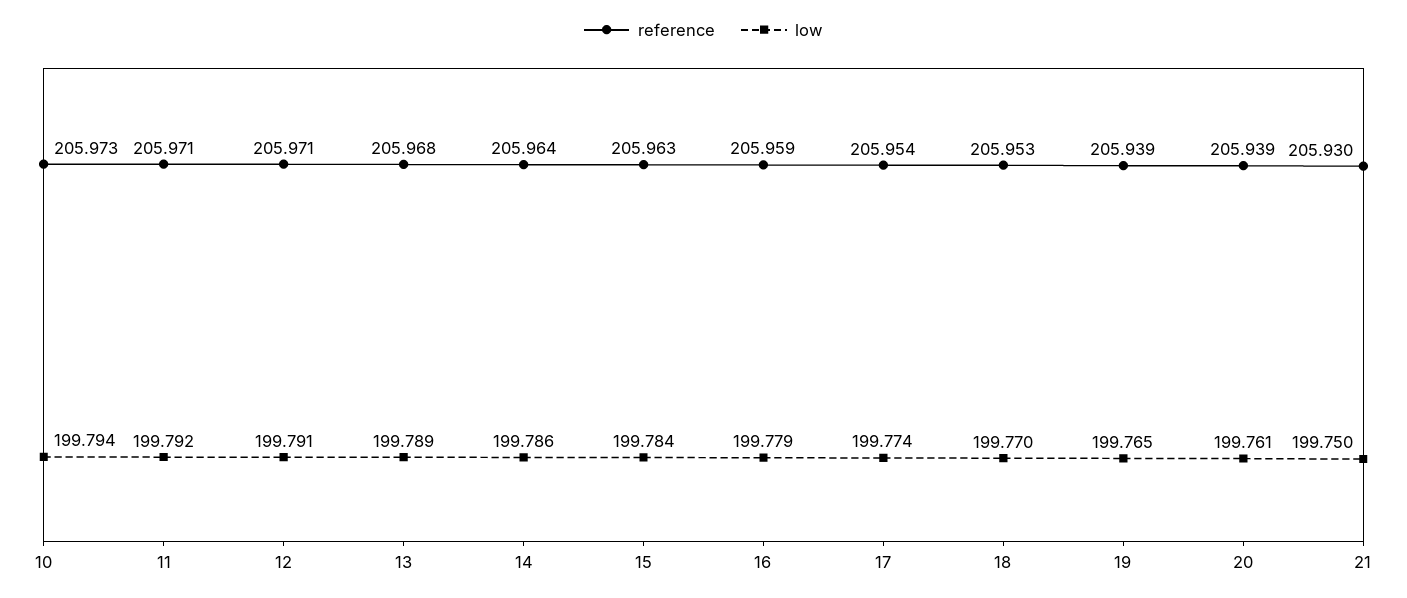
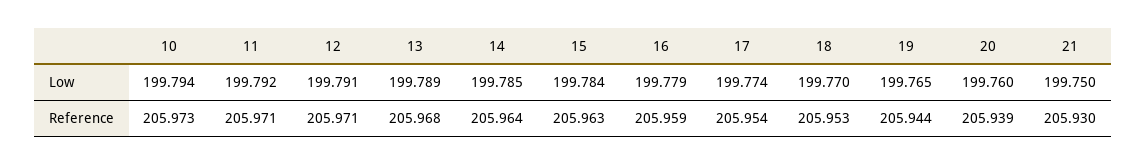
  {
    "reference": {
      "10": 205.973,
      "11": 205.971,
      "12": 205.971,
      "13": 205.968,
      "14": 205.964,
      "15": 205.963,
      "16": 205.959,
      "17": 205.954,
      "18": 205.953,
-     "19": 205.939,
+     "19": 205.944,
      "20": 205.939,
      "21": 205.93
    },
    "low": {
      "10": 199.794,
      "11": 199.792,
      "12": 199.791,
      "13": 199.789,
-     "14": 199.786,
+     "14": 199.785,
      "15": 199.784,
      "16": 199.779,
      "17": 199.774,
      "18": 199.77,
      "19": 199.765,
-     "20": 199.761,
+     "20": 199.76,
      "21": 199.75
    }
  }

